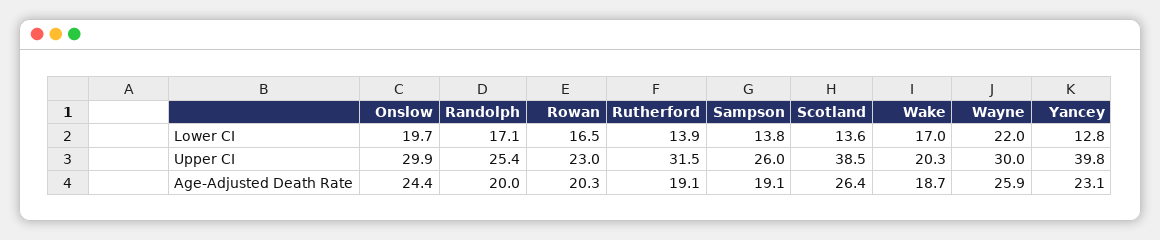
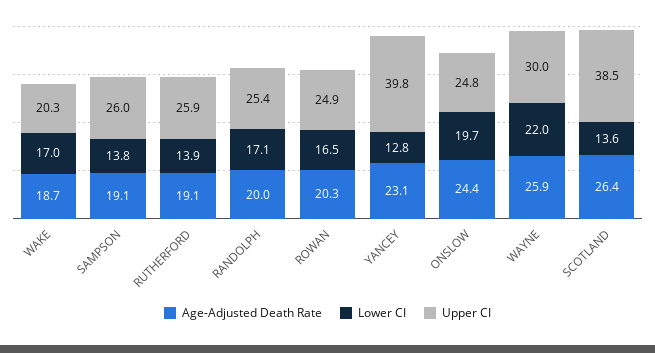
  {
    "Lower CI": {
      "Onslow": 19.7,
      "Randolph": 17.1,
      "Rowan": 16.5,
      "Rutherford": 13.9,
      "Sampson": 13.8,
      "Scotland": 13.6,
      "Wake": 17,
      "Wayne": 22,
      "Yancey": 12.8
    },
    "Upper CI": {
-     "Onslow": 29.9,
+     "Onslow": 24.8,
      "Randolph": 25.4,
-     "Rowan": 23,
+     "Rowan": 24.9,
-     "Rutherford": 31.5,
+     "Rutherford": 25.9,
      "Sampson": 26,
      "Scotland": 38.5,
      "Wake": 20.3,
      "Wayne": 30,
      "Yancey": 39.8
    },
    "Age-Adjusted Death Rate": {
      "Onslow": 24.4,
      "Randolph": 20,
      "Rowan": 20.3,
      "Rutherford": 19.1,
      "Sampson": 19.1,
      "Scotland": 26.4,
      "Wake": 18.7,
      "Wayne": 25.9,
      "Yancey": 23.1
    }
  }

